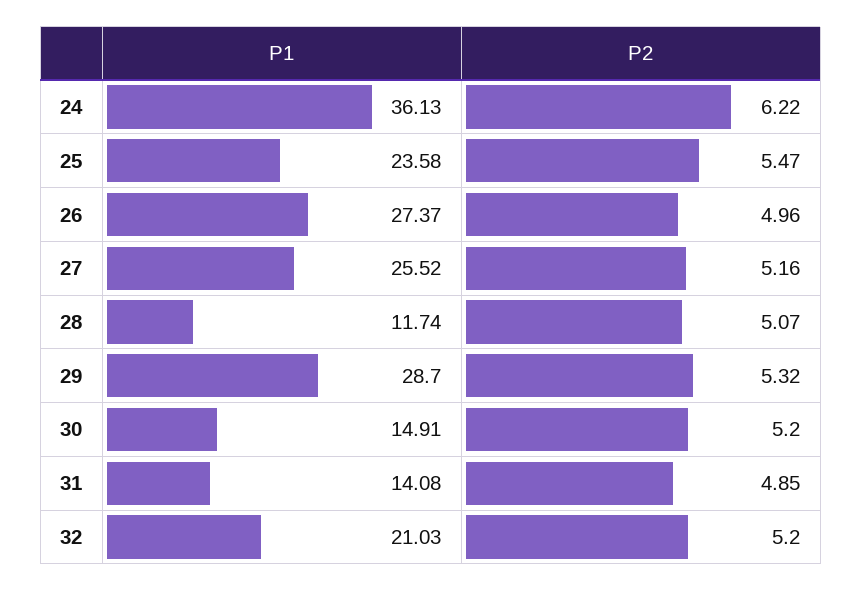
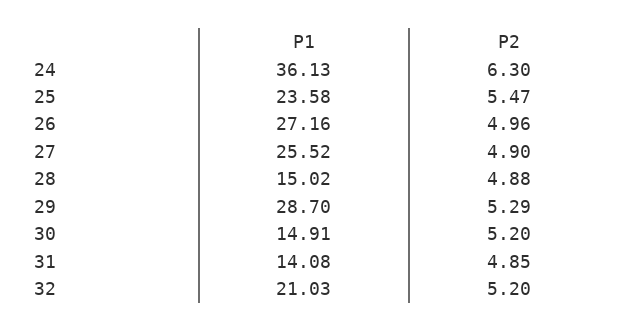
  {
    "P1": {
      "24": 36.13,
      "25": 23.58,
-     "26": 27.37,
+     "26": 27.16,
      "27": 25.52,
-     "28": 11.74,
+     "28": 15.02,
      "29": 28.7,
      "30": 14.91,
      "31": 14.08,
      "32": 21.03
    },
    "P2": {
-     "24": 6.22,
+     "24": 6.3,
      "25": 5.47,
      "26": 4.96,
-     "27": 5.16,
+     "27": 4.9,
-     "28": 5.07,
+     "28": 4.88,
-     "29": 5.32,
+     "29": 5.29,
      "30": 5.2,
      "31": 4.85,
      "32": 5.2
    }
  }

